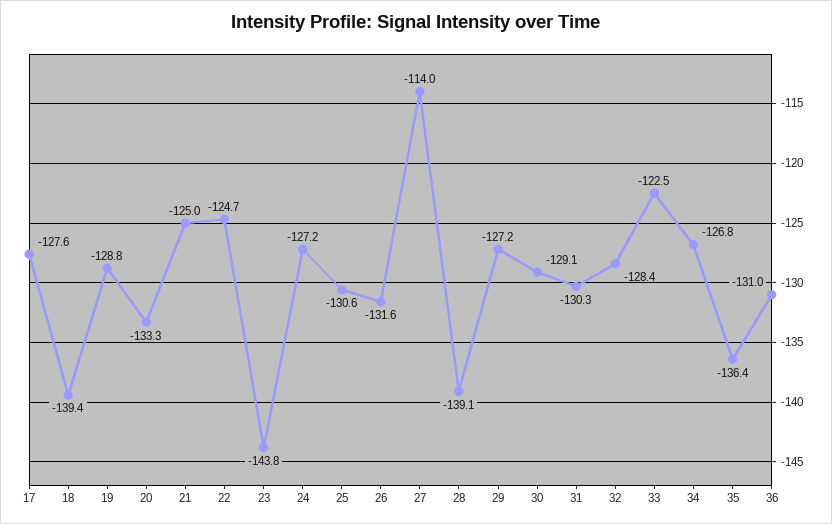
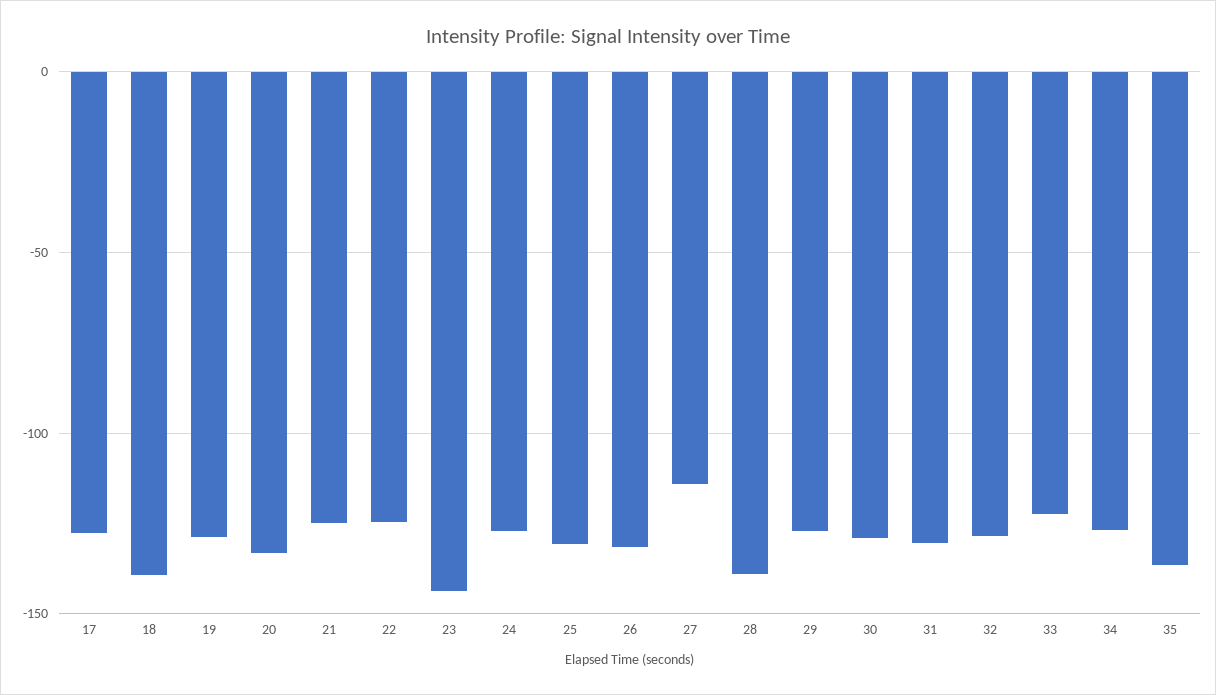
  {
    "17": -127.6,
    "18": -139.4,
    "19": -128.8,
    "20": -133.3,
    "21": -125,
    "22": -124.7,
    "23": -143.8,
    "24": -127.2,
    "25": -130.6,
    "26": -131.6,
    "27": -114,
    "28": -139.1,
    "29": -127.2,
    "30": -129.1,
    "31": -130.3,
    "32": -128.4,
    "33": -122.5,
    "34": -126.8,
-   "35": -136.4,
+   "35": -136.4
-   "36": -131
  }

